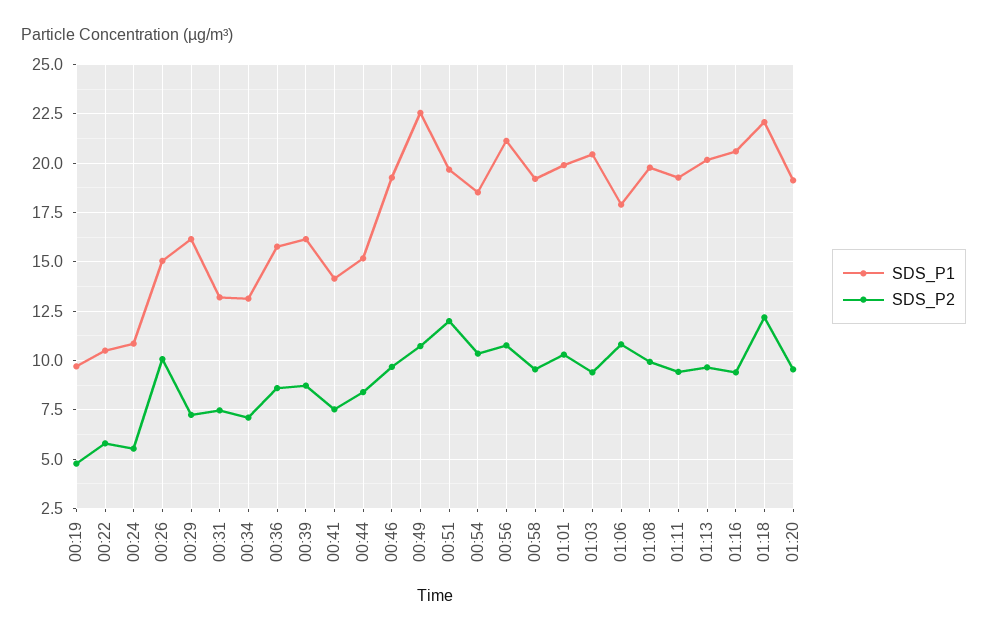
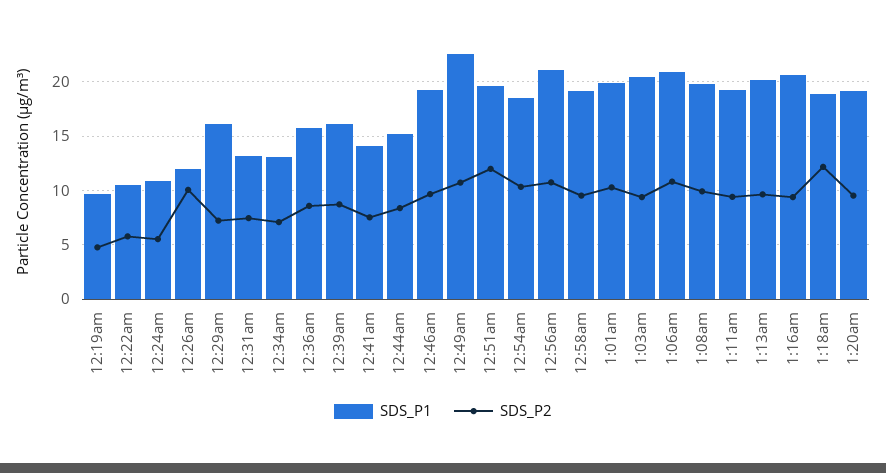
  {
    "SDS_P1": {
      "00:19": 9.5,
      "00:22": 10.5,
      "00:24": 11,
-     "00:26": 15,
+     "00:26": 12,
      "00:29": 16,
      "00:31": 13,
      "00:34": 13,
      "00:36": 16,
      "00:39": 16,
      "00:41": 14,
      "00:44": 15,
      "00:46": 19.5,
      "00:49": 22.5,
      "00:51": 19.5,
      "00:54": 18.5,
      "00:56": 21,
      "00:58": 19,
      "01:01": 20,
      "01:03": 20.5,
-     "01:06": 18,
+     "01:06": 21,
      "01:08": 20,
      "01:11": 19.5,
      "01:13": 20,
      "01:16": 20.5,
-     "01:18": 22,
+     "01:18": 19,
      "01:20": 19
    },
    "SDS_P2": {
      "00:19": 5,
      "00:22": 6,
      "00:24": 5.5,
      "00:26": 10,
      "00:29": 7.5,
      "00:31": 7.5,
      "00:34": 7,
      "00:36": 8.5,
      "00:39": 8.5,
      "00:41": 7.5,
      "00:44": 8.5,
      "00:46": 9.5,
      "00:49": 10.5,
      "00:51": 12,
      "00:54": 10.5,
      "00:56": 11,
      "00:58": 9.5,
      "01:01": 10.5,
      "01:03": 9.5,
      "01:06": 11,
      "01:08": 10,
      "01:11": 9.5,
      "01:13": 9.5,
      "01:16": 9.5,
      "01:18": 12,
      "01:20": 9.5
    }
  }

